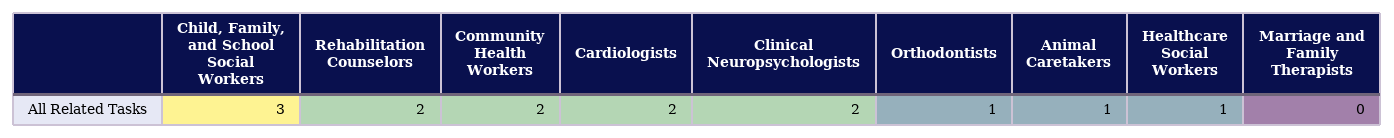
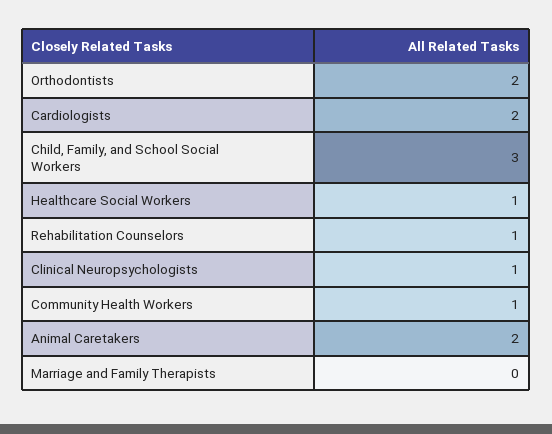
  {
    "Child, Family, and School Social Workers": 3,
-   "Rehabilitation Counselors": 2,
+   "Rehabilitation Counselors": 1,
-   "Community Health Workers": 2,
+   "Community Health Workers": 1,
    "Cardiologists": 2,
-   "Clinical Neuropsychologists": 2,
+   "Clinical Neuropsychologists": 1,
-   "Orthodontists": 1,
+   "Orthodontists": 2,
-   "Animal Caretakers": 1,
+   "Animal Caretakers": 2,
    "Healthcare Social Workers": 1,
    "Marriage and Family Therapists": 0
  }

